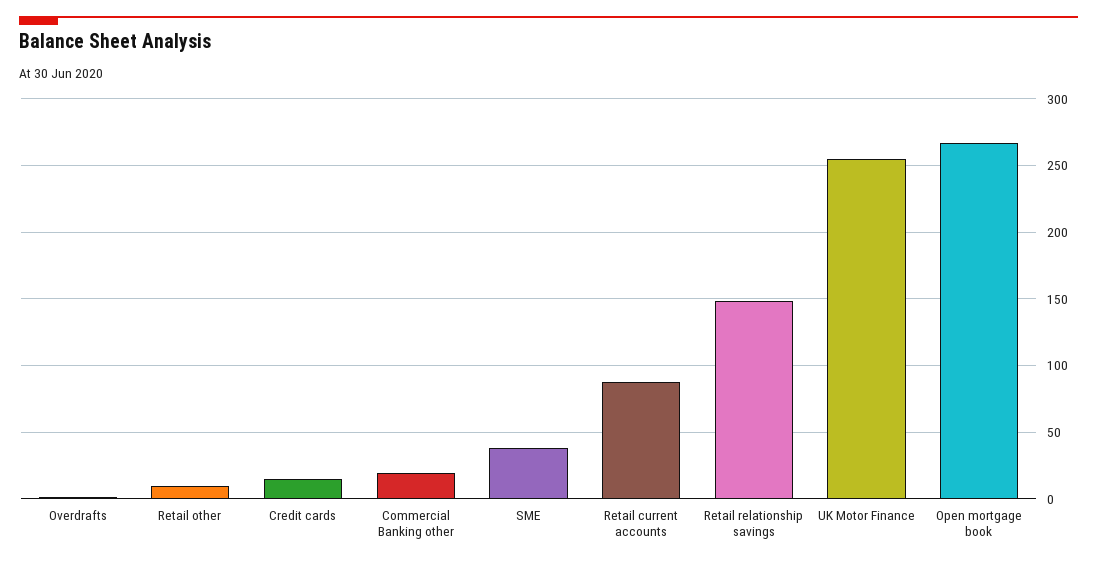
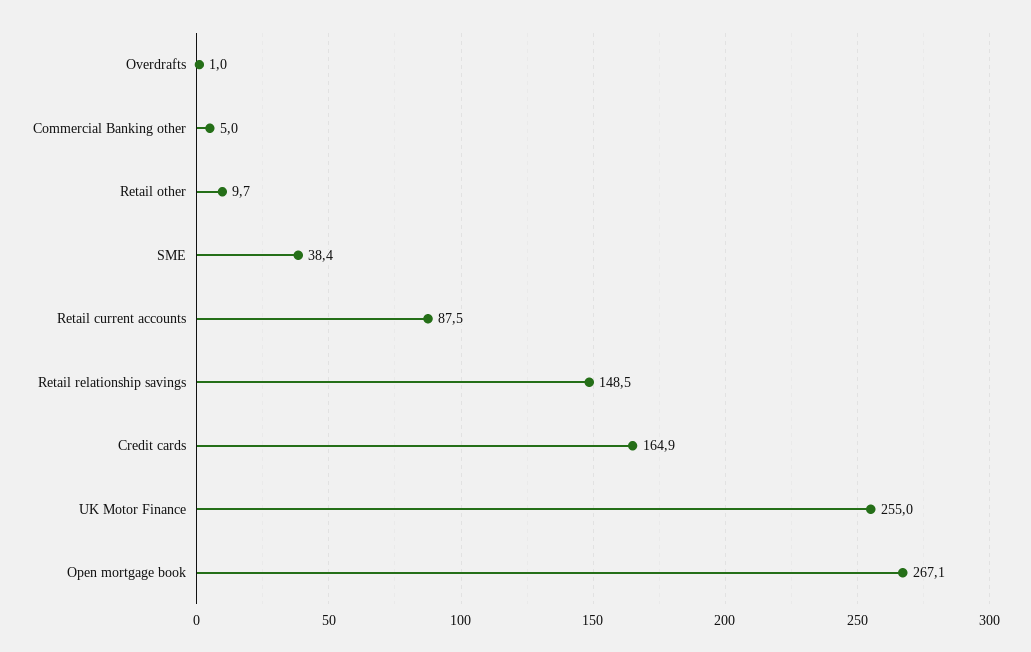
  {
    "Overdrafts": 1,
    "Retail other": 9.7,
-   "Credit cards": 15,
+   "Credit cards": 164.9,
-   "Commercial Banking other": 20,
+   "Commercial Banking other": 5,
    "SME": 38.4,
    "Retail current accounts": 87.5,
    "Retail relationship savings": 148.5,
    "UK Motor Finance": 255,
    "Open mortgage book": 267.1
  }

